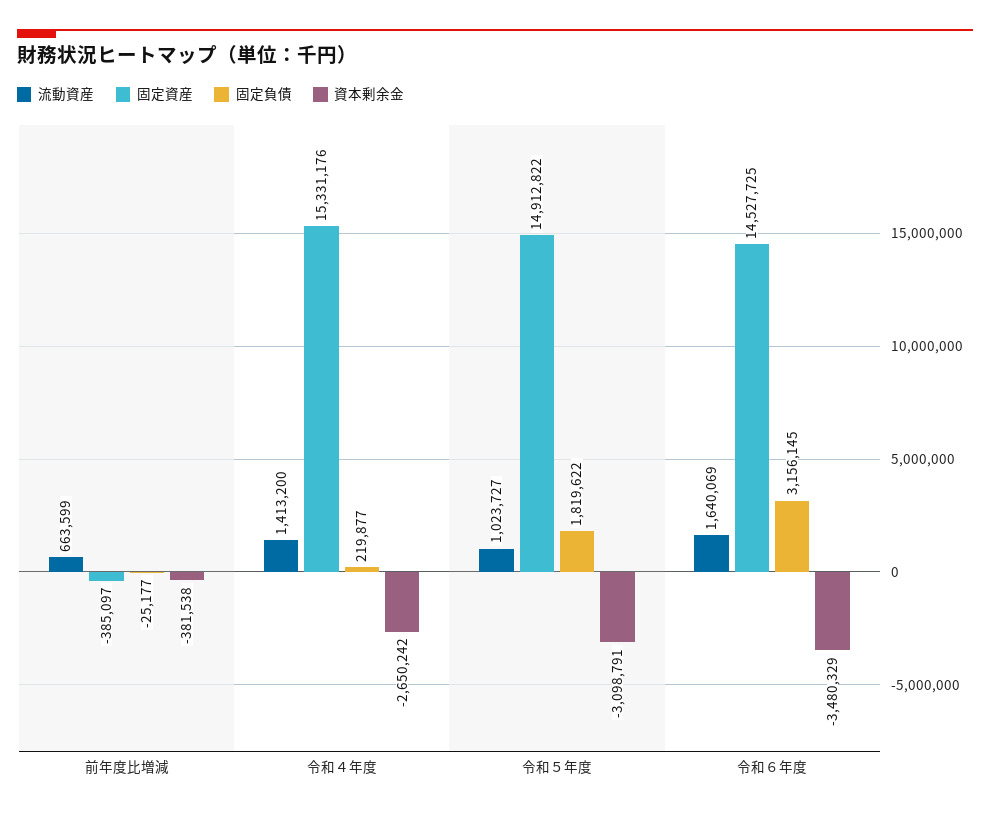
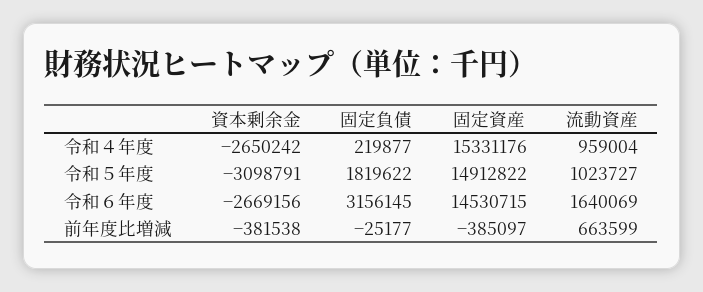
  {
    "流動資産": {
      "前年度比増減": 663599,
-     "令和４年度": 1413200,
+     "令和４年度": 959004,
      "令和５年度": 1023727,
      "令和６年度": 1640069
    },
    "固定資産": {
      "前年度比増減": -385097,
      "令和４年度": 15331176,
      "令和５年度": 14912822,
-     "令和６年度": 14527725
+     "令和６年度": 14530715
    },
    "固定負債": {
      "前年度比増減": -25177,
      "令和４年度": 219877,
      "令和５年度": 1819622,
      "令和６年度": 3156145
    },
    "資本剰余金": {
      "前年度比増減": -381538,
      "令和４年度": -2650242,
      "令和５年度": -3098791,
-     "令和６年度": -3480329
+     "令和６年度": -2669156
    }
  }

